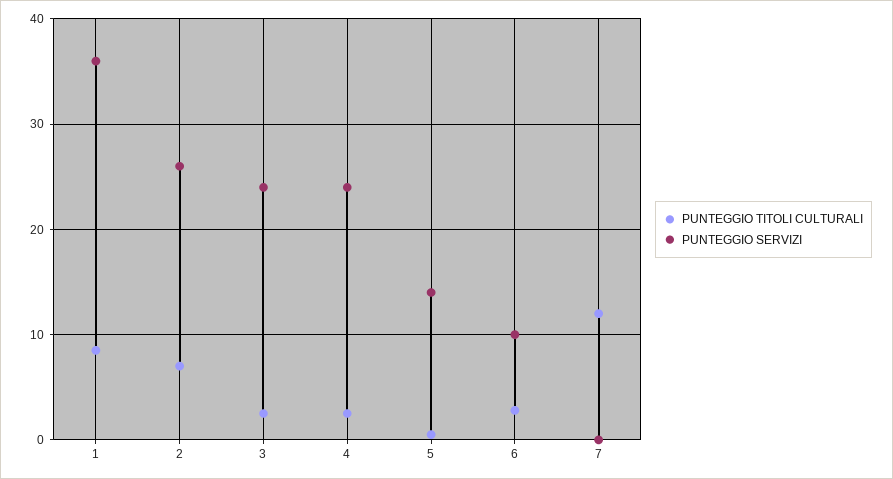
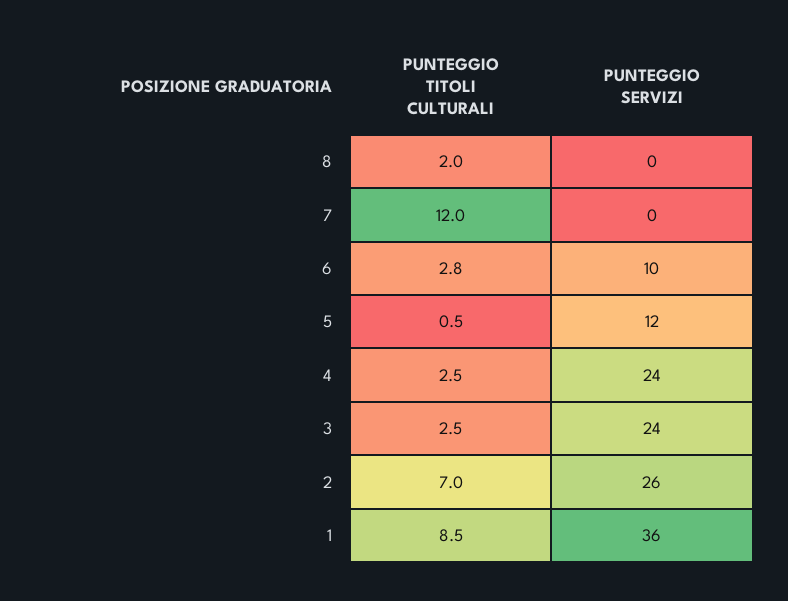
  {
    "PUNTEGGIO TITOLI CULTURALI": {
      "1": 8.5,
      "2": 7,
      "3": 2.5,
      "4": 2.5,
      "5": 0.5,
      "6": 2.8,
-     "7": 12
+     "7": 12,
+     "8": 2
    },
    "PUNTEGGIO SERVIZI": {
      "1": 36,
      "2": 26,
      "3": 24,
      "4": 24,
-     "5": 14,
+     "5": 12,
      "6": 10,
-     "7": 0
+     "7": 0,
+     "8": 0
    }
  }

